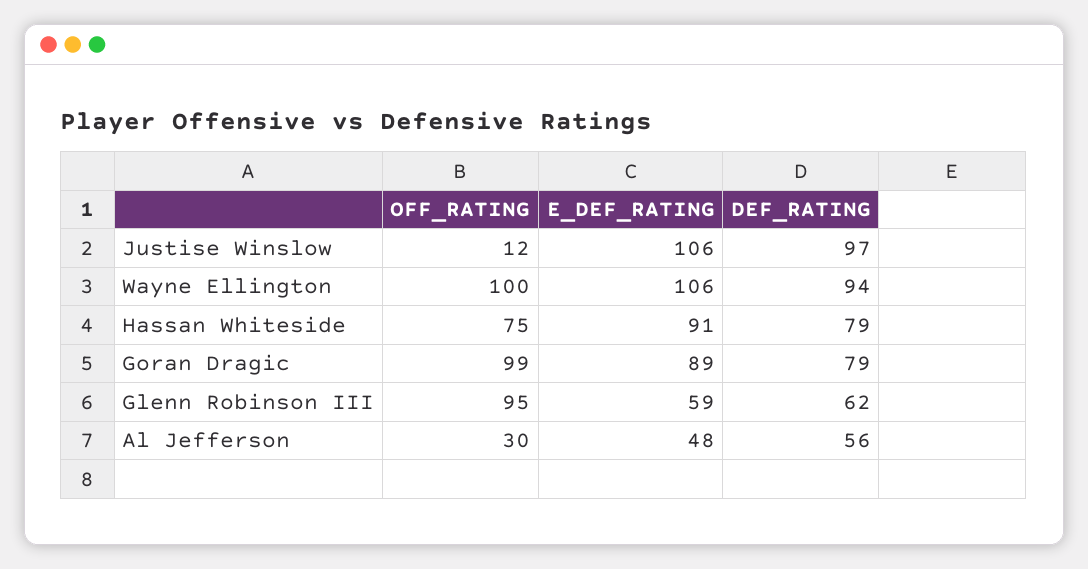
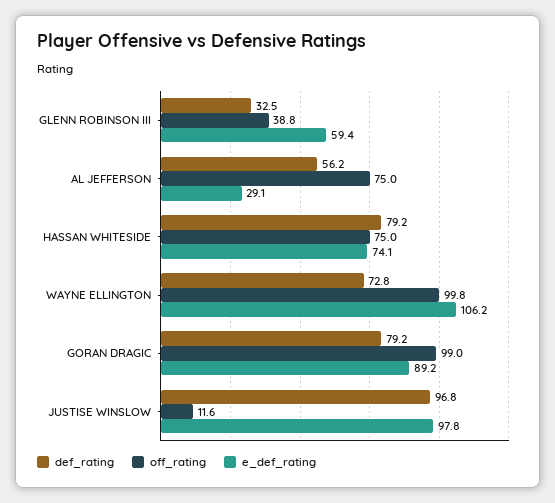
  {
    "OFF_RATING": {
      "Justise Winslow": 11.6,
      "Wayne Ellington": 99.8,
      "Hassan Whiteside": 75,
      "Goran Dragic": 99,
-     "Glenn Robinson III": 95,
+     "Glenn Robinson III": 38.8,
-     "Al Jefferson": 30
+     "Al Jefferson": 75
    },
    "E_DEF_RATING": {
-     "Justise Winslow": 106,
+     "Justise Winslow": 97.8,
      "Wayne Ellington": 106.2,
-     "Hassan Whiteside": 91,
+     "Hassan Whiteside": 74.1,
      "Goran Dragic": 89.2,
      "Glenn Robinson III": 59.4,
-     "Al Jefferson": 48
+     "Al Jefferson": 29.1
    },
    "DEF_RATING": {
      "Justise Winslow": 96.8,
-     "Wayne Ellington": 94,
+     "Wayne Ellington": 72.8,
      "Hassan Whiteside": 79.2,
      "Goran Dragic": 79.2,
-     "Glenn Robinson III": 62,
+     "Glenn Robinson III": 32.5,
      "Al Jefferson": 56.2
    }
  }

